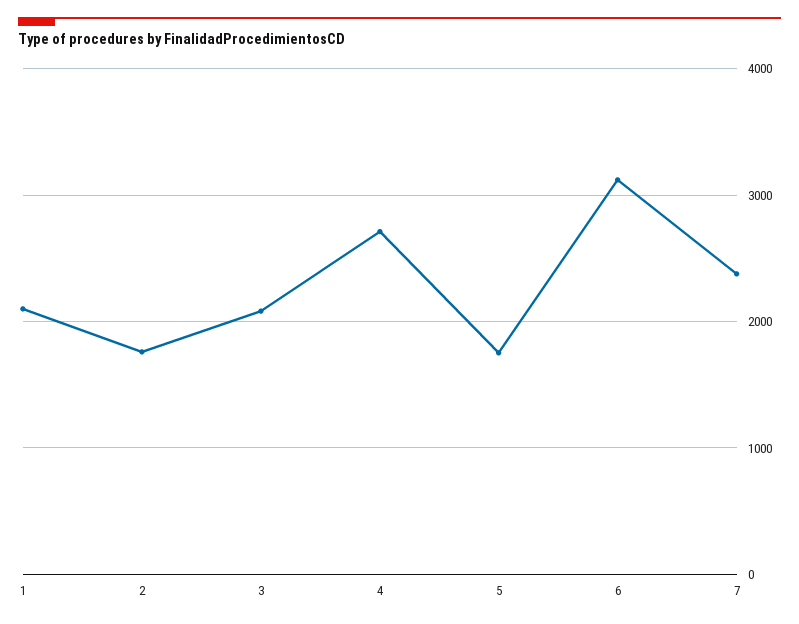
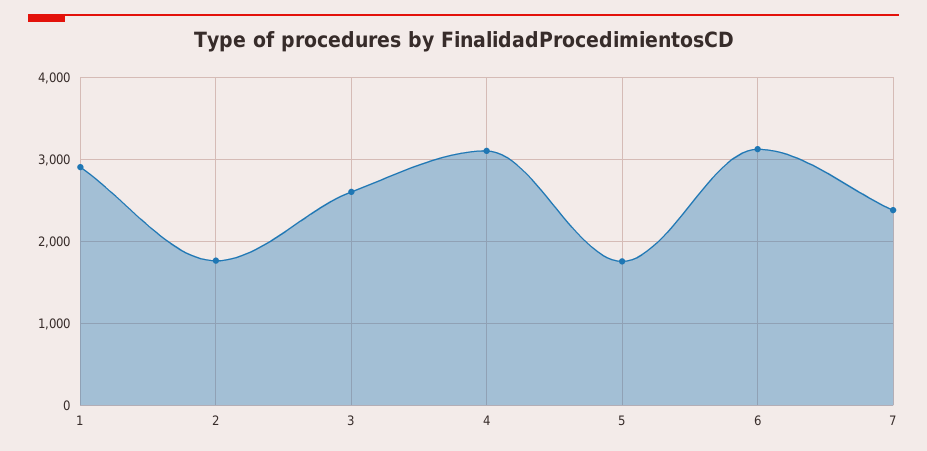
  {
-   "1": 2100,
+   "1": 2900,
    "2": 1800,
-   "3": 2100,
+   "3": 2600,
-   "4": 2700,
+   "4": 3100,
    "5": 1800,
    "6": 3100,
    "7": 2400
  }

